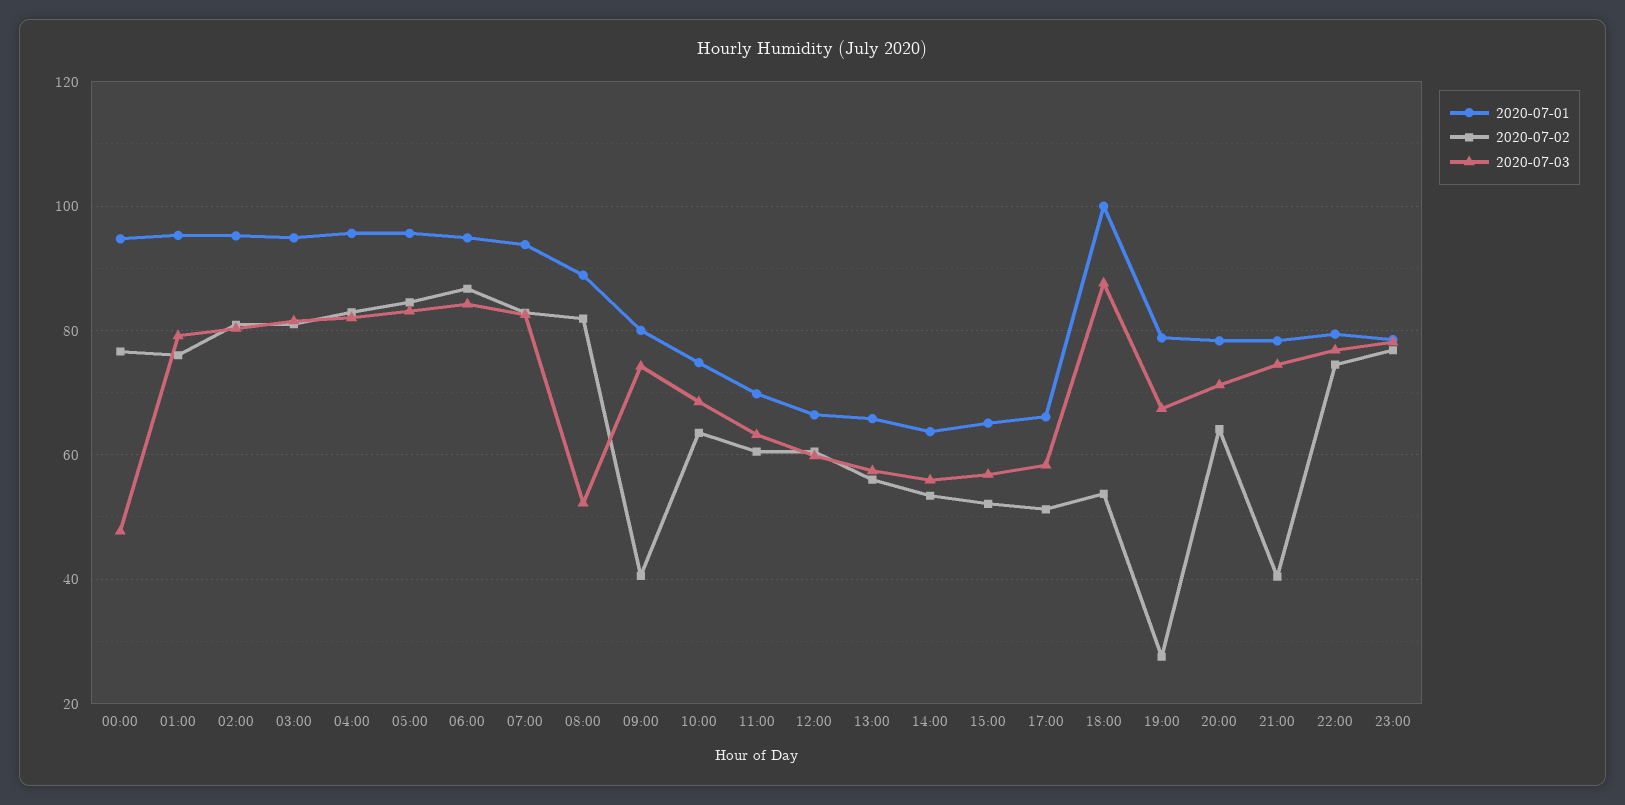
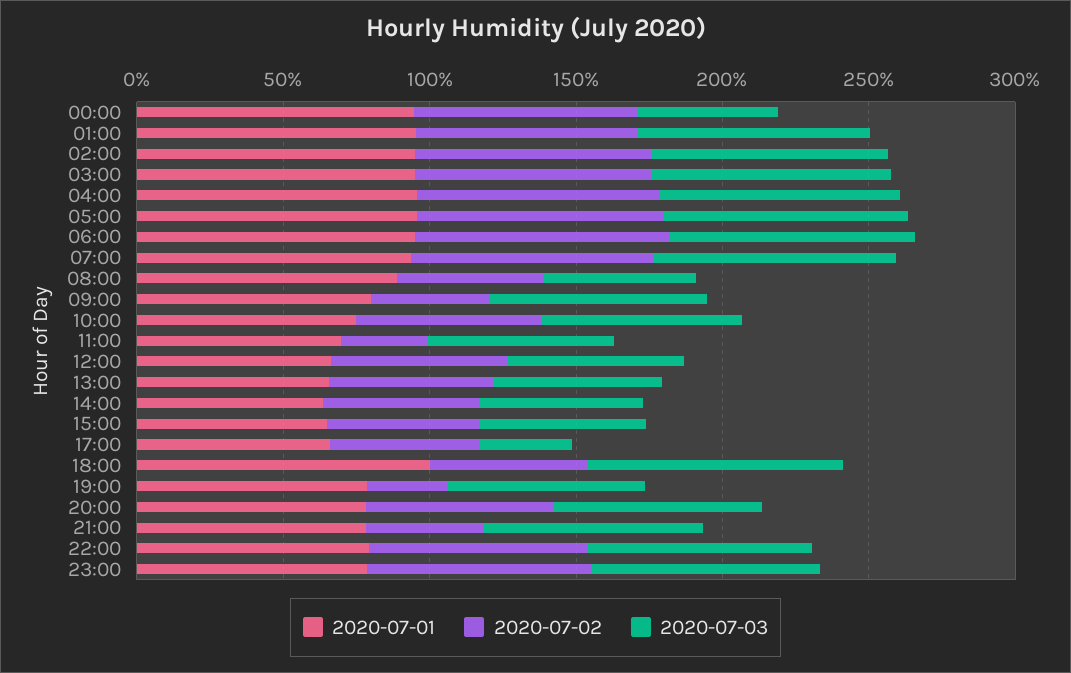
  {
    "2020-07-01": {
      "00:00": 94,
      "01:00": 96,
      "02:00": 96,
      "03:00": 94,
      "04:00": 96,
      "05:00": 96,
      "06:00": 94,
      "07:00": 94,
      "08:00": 88,
      "09:00": 80,
      "10:00": 74,
      "11:00": 70,
      "12:00": 66,
      "13:00": 66,
      "14:00": 64,
      "15:00": 66,
      "17:00": 66,
      "18:00": 100,
      "19:00": 78,
      "20:00": 78,
      "21:00": 78,
      "22:00": 80,
      "23:00": 78
    },
    "2020-07-02": {
      "00:00": 76,
      "01:00": 76,
      "02:00": 80,
      "03:00": 82,
      "04:00": 82,
      "05:00": 84,
      "06:00": 86,
      "07:00": 82,
-     "08:00": 82,
+     "08:00": 50,
      "09:00": 40,
      "10:00": 64,
-     "11:00": 60,
+     "11:00": 30,
      "12:00": 60,
      "13:00": 56,
      "14:00": 54,
      "15:00": 52,
      "17:00": 52,
      "18:00": 54,
      "19:00": 28,
      "20:00": 64,
      "21:00": 40,
      "22:00": 74,
      "23:00": 76
    },
    "2020-07-03": {
      "00:00": 48,
      "01:00": 80,
      "02:00": 80,
      "03:00": 82,
      "04:00": 82,
      "05:00": 84,
      "06:00": 84,
      "07:00": 82,
      "08:00": 52,
      "09:00": 74,
      "10:00": 68,
      "11:00": 64,
      "12:00": 60,
      "13:00": 58,
      "14:00": 56,
      "15:00": 56,
-     "17:00": 58,
+     "17:00": 30,
      "18:00": 88,
      "19:00": 68,
      "20:00": 72,
      "21:00": 74,
      "22:00": 76,
      "23:00": 78
    }
  }

